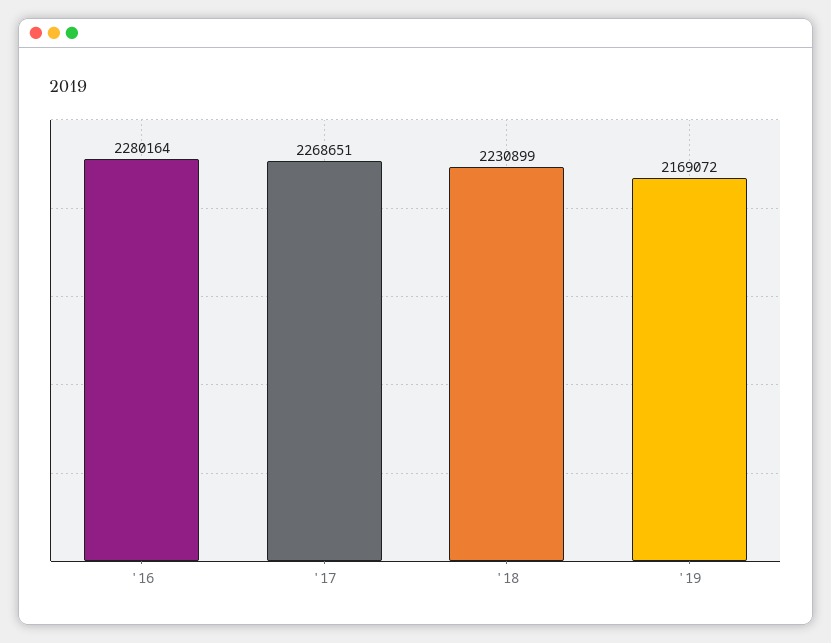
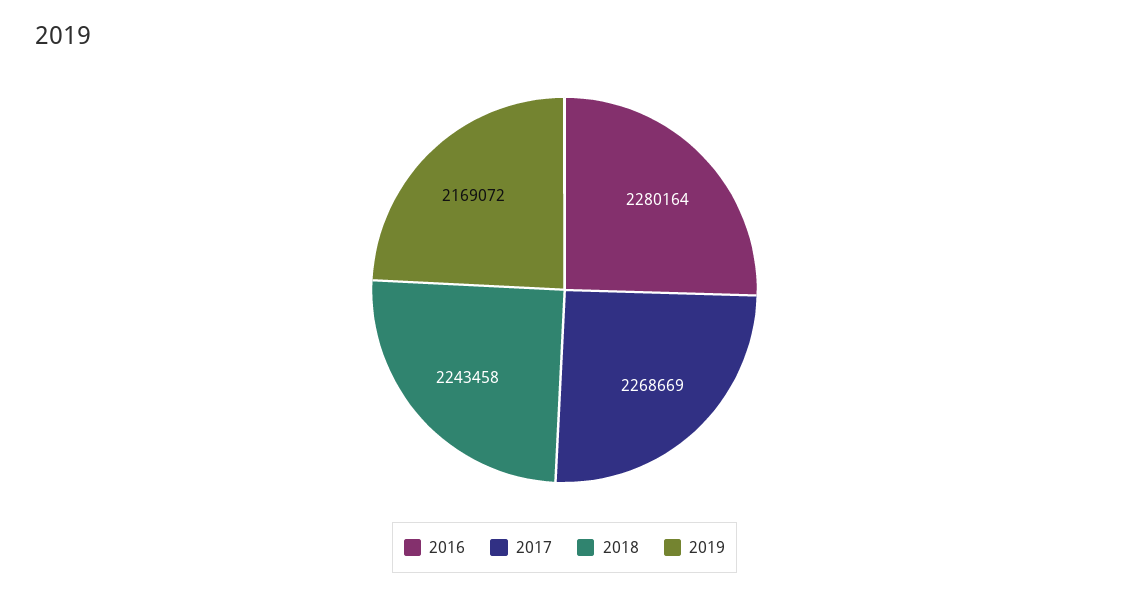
  {
    "'16": 2280164,
-   "'17": 2268651,
+   "'17": 2268669,
-   "'18": 2230899,
+   "'18": 2243458,
    "'19": 2169072
  }

